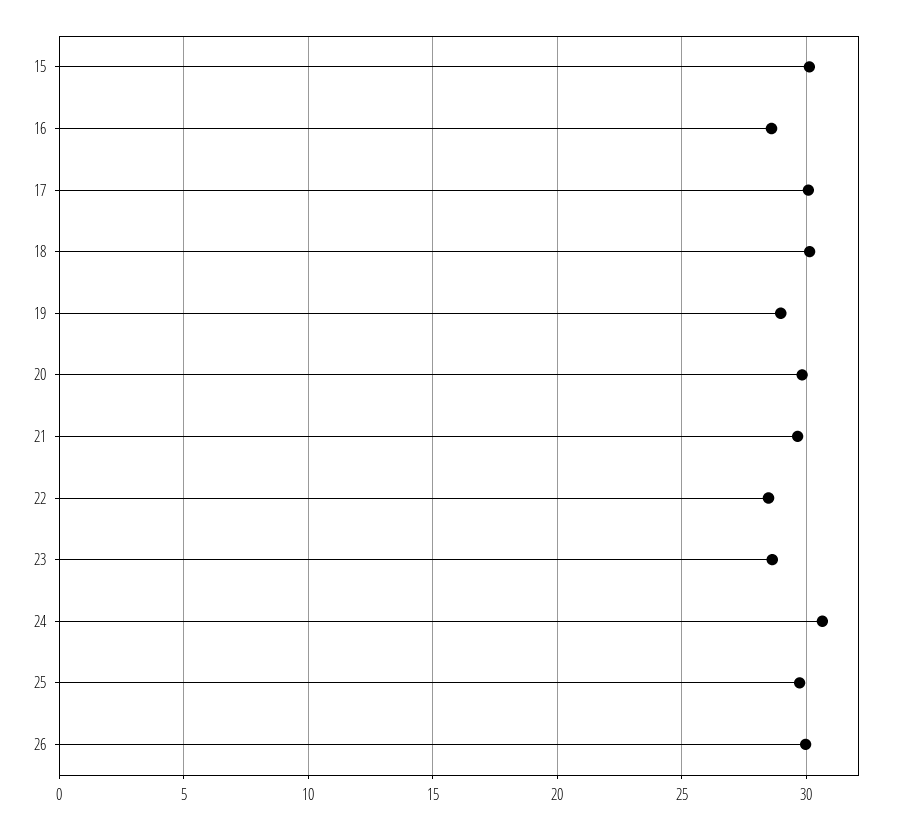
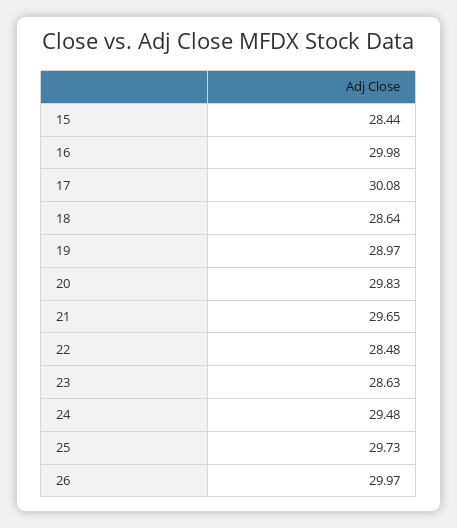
  {
-   "15": 30,
+   "15": 28.44,
-   "16": 28.5,
+   "16": 29.98,
    "17": 30.08,
-   "18": 30,
+   "18": 28.64,
    "19": 28.97,
    "20": 29.83,
    "21": 29.65,
    "22": 28.48,
    "23": 28.63,
-   "24": 30.5,
+   "24": 29.48,
    "25": 29.73,
    "26": 29.97
  }

